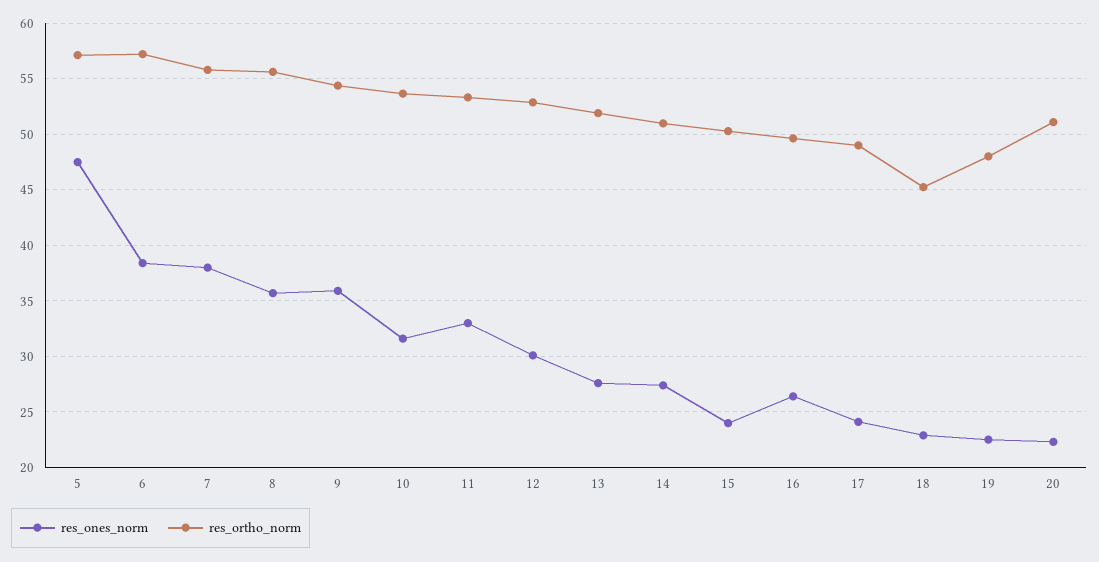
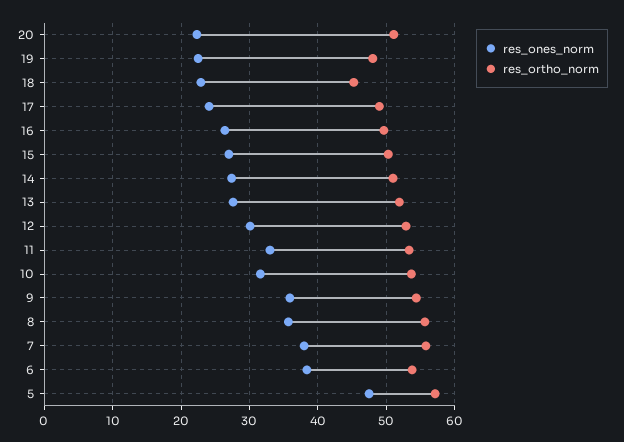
  {
    "res_ones_norm": {
      "5": 48,
      "6": 38,
      "7": 38,
      "8": 36,
      "9": 36,
      "10": 32,
      "11": 33,
      "12": 30,
      "13": 28,
      "14": 27,
-     "15": 24,
+     "15": 27,
      "16": 26,
      "17": 24,
      "18": 23,
      "19": 23,
      "20": 22
    },
    "res_ortho_norm": {
      "5": 57,
-     "6": 57,
+     "6": 54,
      "7": 56,
      "8": 56,
      "9": 54,
      "10": 54,
      "11": 53,
      "12": 53,
      "13": 52,
      "14": 51,
      "15": 50,
      "16": 50,
      "17": 49,
      "18": 45,
      "19": 48,
      "20": 51
    }
  }

